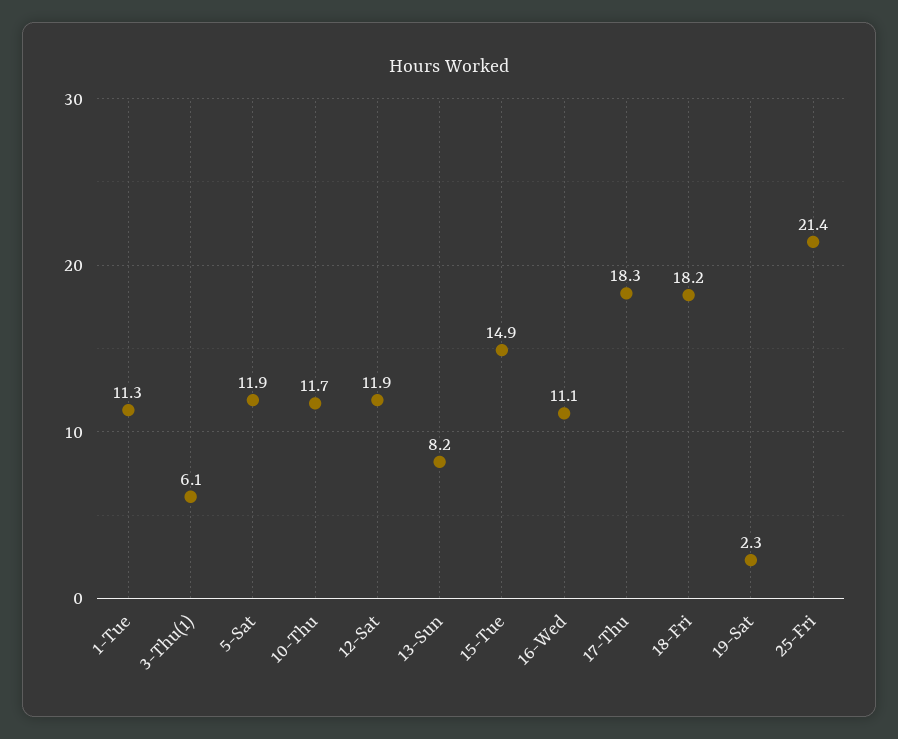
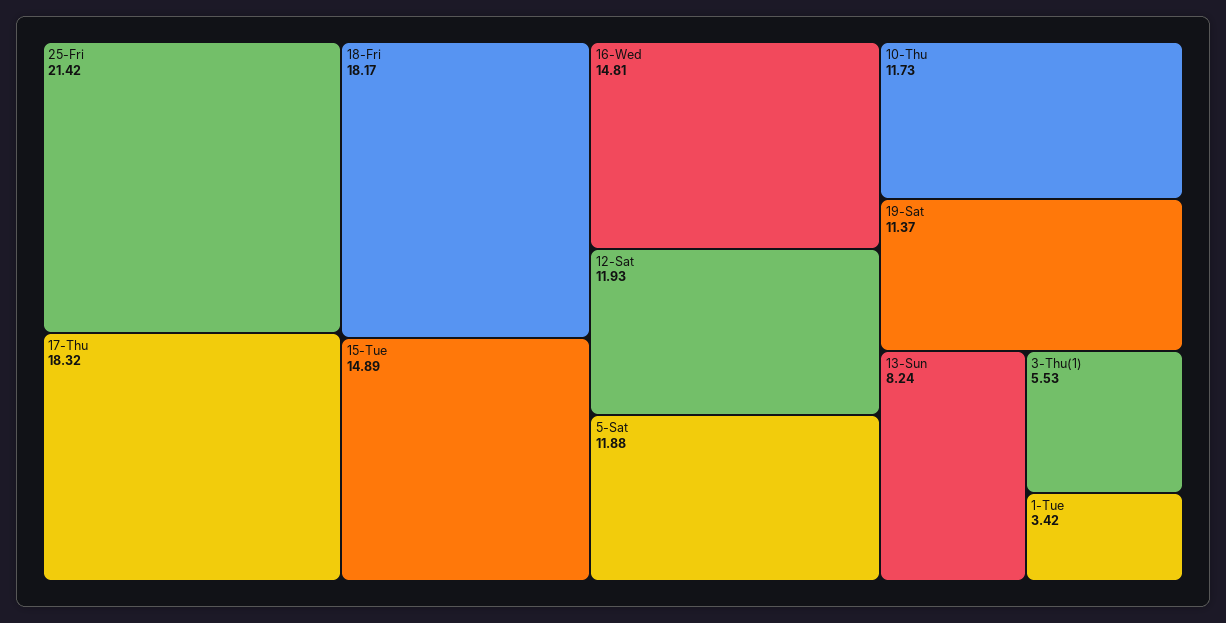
  {
-   "1-Tue": 11.3,
+   "1-Tue": 3.42,
-   "3-Thu(1)": 6.1,
+   "3-Thu(1)": 5.53,
    "5-Sat": 11.88,
    "10-Thu": 11.73,
    "12-Sat": 11.93,
    "13-Sun": 8.24,
    "15-Tue": 14.89,
-   "16-Wed": 11.1,
+   "16-Wed": 14.81,
    "17-Thu": 18.32,
    "18-Fri": 18.17,
-   "19-Sat": 2.3,
+   "19-Sat": 11.37,
    "25-Fri": 21.42
  }

